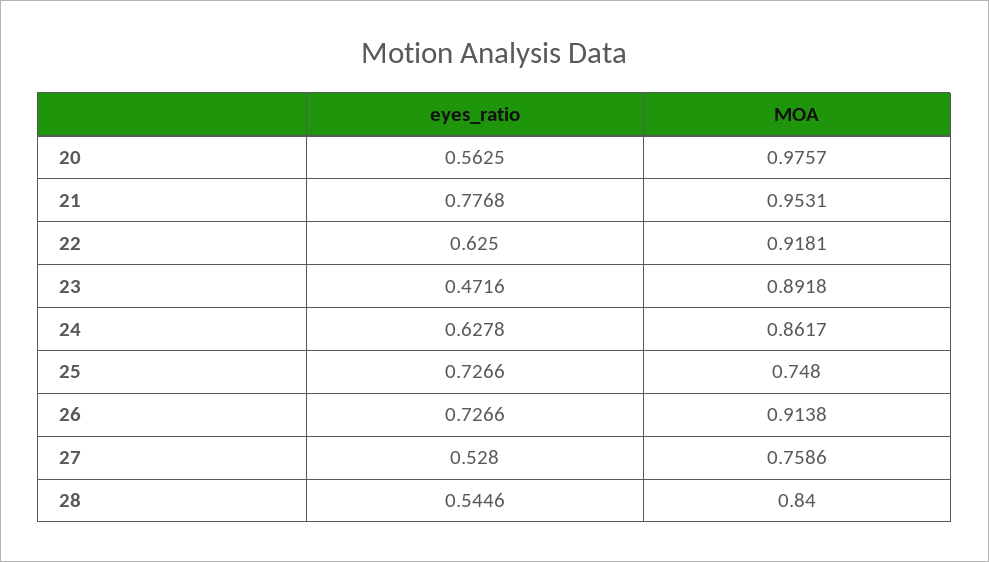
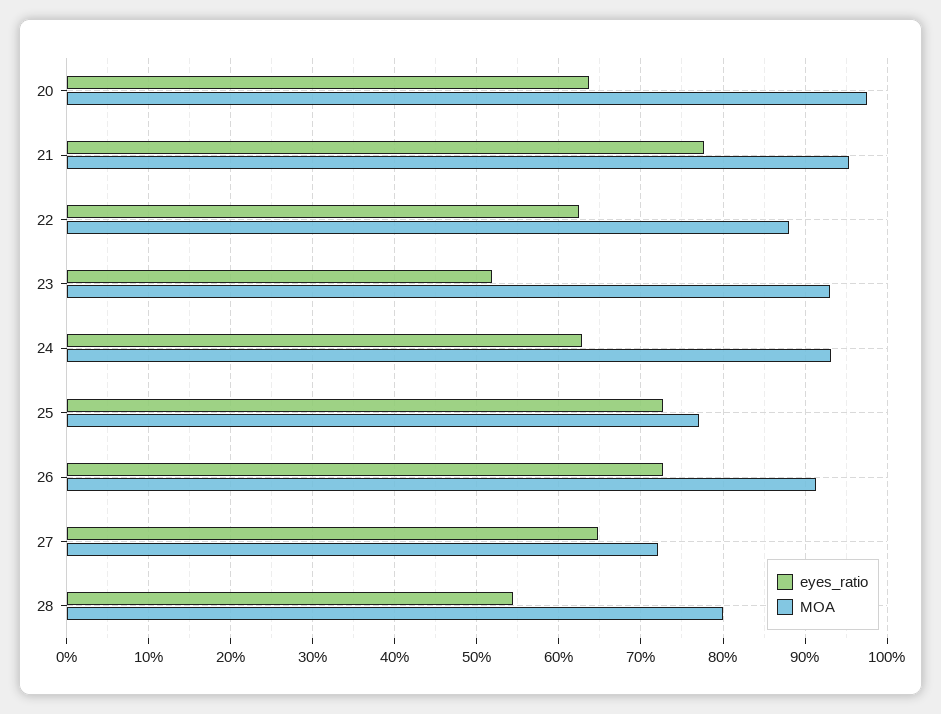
  {
    "eyes_ratio": {
-     "20": 0.5625,
+     "20": 0.64,
      "21": 0.7768,
      "22": 0.625,
-     "23": 0.4716,
+     "23": 0.52,
      "24": 0.6278,
      "25": 0.7266,
      "26": 0.7266,
-     "27": 0.528,
+     "27": 0.65,
      "28": 0.5446
    },
    "MOA": {
      "20": 0.9757,
      "21": 0.9531,
-     "22": 0.9181,
+     "22": 0.88,
-     "23": 0.8918,
+     "23": 0.93,
-     "24": 0.8617,
+     "24": 0.93,
-     "25": 0.748,
+     "25": 0.77,
      "26": 0.9138,
-     "27": 0.7586,
+     "27": 0.72,
-     "28": 0.84
+     "28": 0.8
    }
  }

